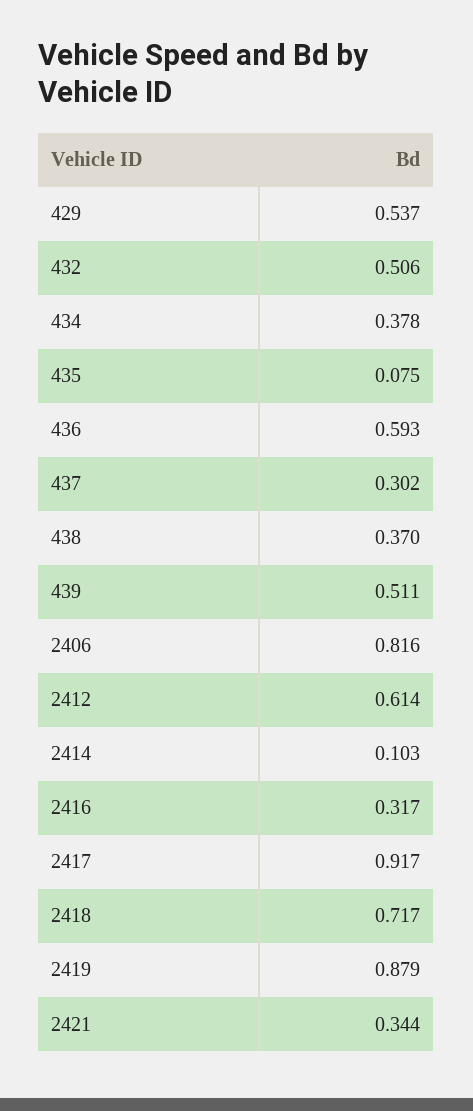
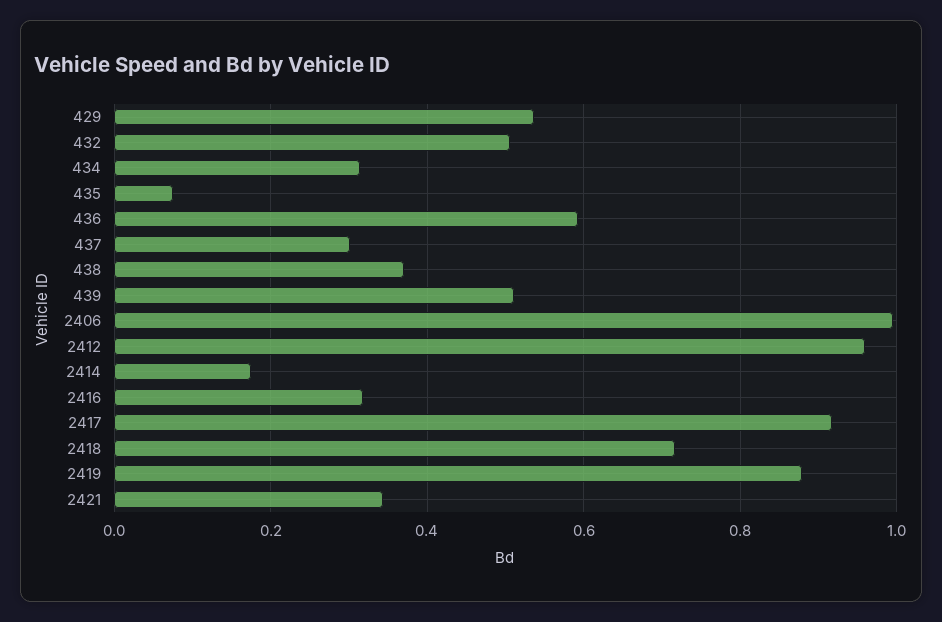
  {
    "429": 0.537,
    "432": 0.506,
-   "434": 0.378,
+   "434": 0.32,
    "435": 0.075,
    "436": 0.593,
    "437": 0.302,
    "438": 0.37,
    "439": 0.511,
-   "2406": 0.816,
+   "2406": 1,
-   "2412": 0.614,
+   "2412": 0.96,
-   "2414": 0.103,
+   "2414": 0.18,
    "2416": 0.317,
    "2417": 0.917,
    "2418": 0.717,
    "2419": 0.879,
    "2421": 0.344
  }

